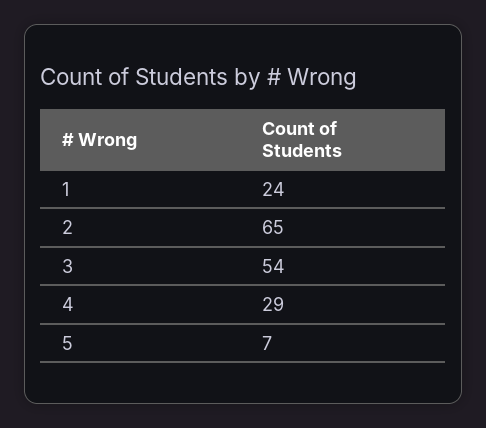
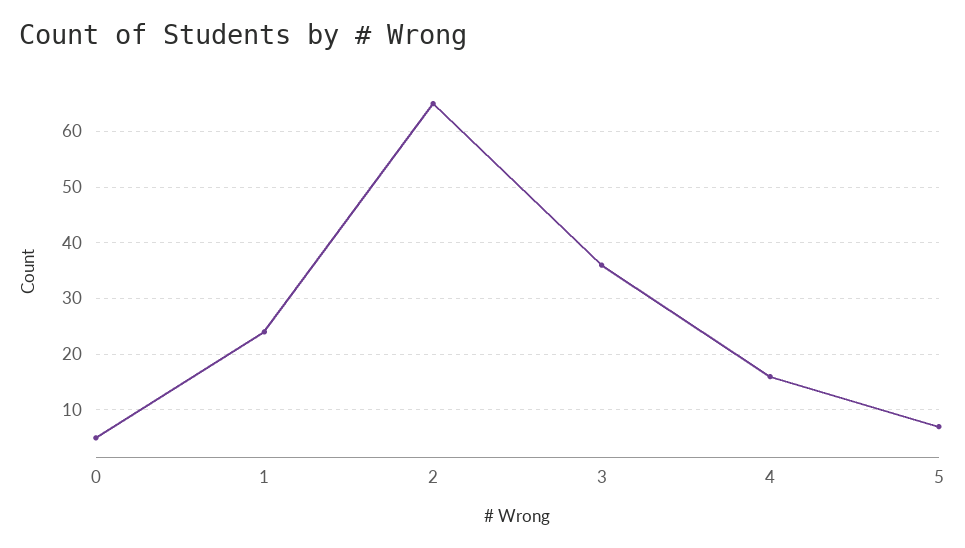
  {
    "1": 24,
    "2": 65,
-   "3": 54,
+   "3": 35,
-   "4": 29,
+   "4": 15,
-   "5": 7
+   "5": 7,
+   "0": 5
  }

